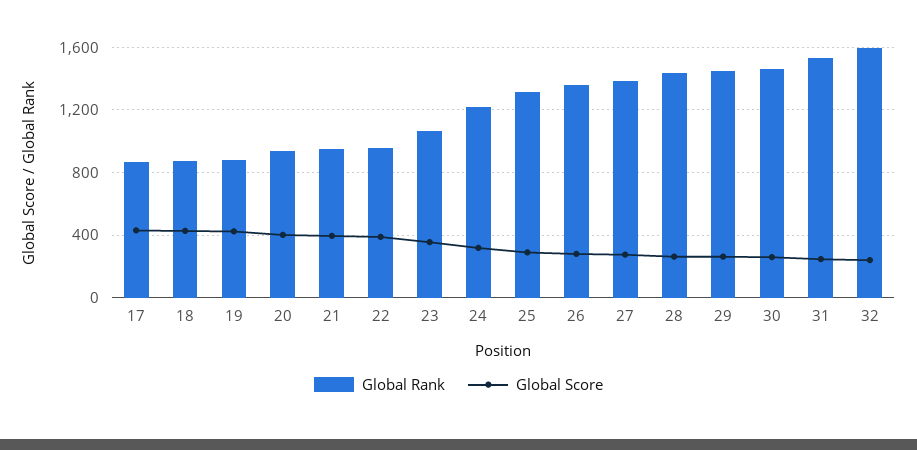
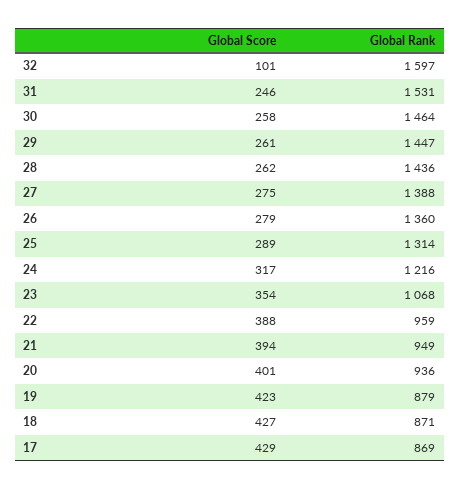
  {
    "Global Rank": {
      "17": 869,
      "18": 871,
      "19": 879,
      "20": 936,
      "21": 949,
      "22": 959,
      "23": 1068,
      "24": 1216,
      "25": 1314,
      "26": 1360,
      "27": 1388,
      "28": 1436,
      "29": 1447,
      "30": 1464,
      "31": 1531,
      "32": 1597
    },
    "Global Score": {
      "17": 429,
      "18": 427,
      "19": 423,
      "20": 401,
      "21": 394,
      "22": 388,
      "23": 354,
      "24": 317,
      "25": 289,
      "26": 279,
      "27": 275,
      "28": 262,
      "29": 261,
      "30": 258,
      "31": 246,
-     "32": 250
+     "32": 101
    }
  }

